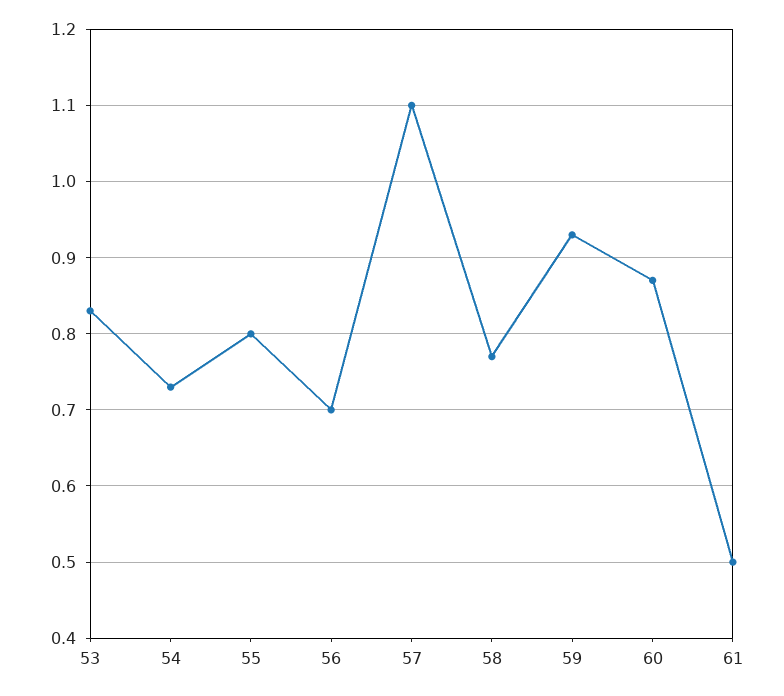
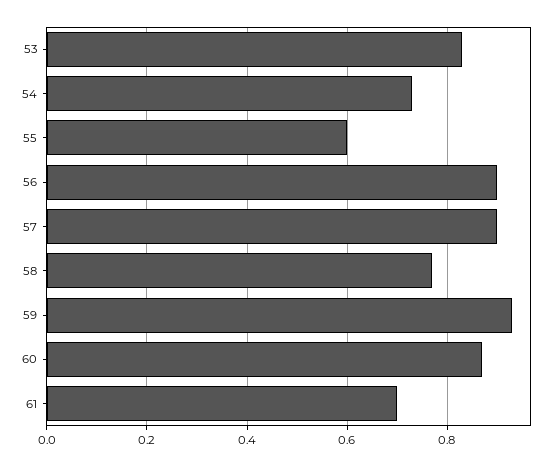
  {
    "53": 0.83,
    "54": 0.73,
-   "55": 0.8,
+   "55": 0.6,
-   "56": 0.7,
+   "56": 0.9,
-   "57": 1.1,
+   "57": 0.9,
    "58": 0.77,
    "59": 0.93,
    "60": 0.87,
-   "61": 0.5
+   "61": 0.7
  }

